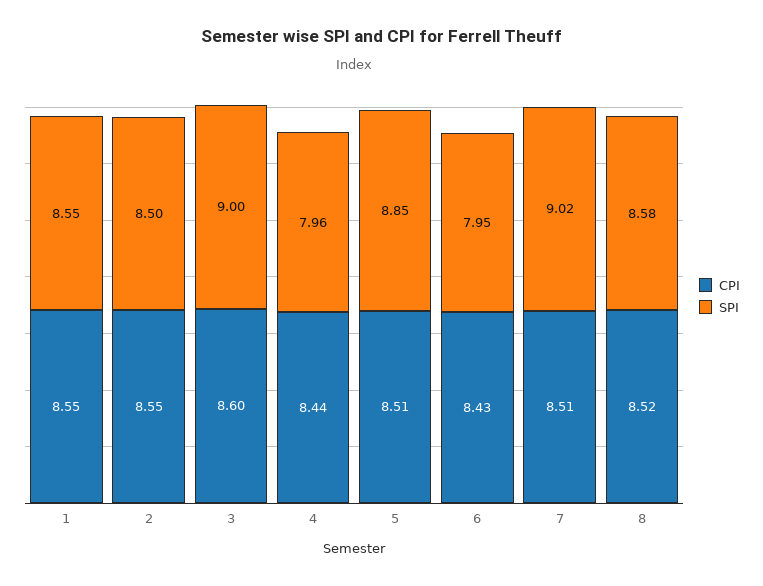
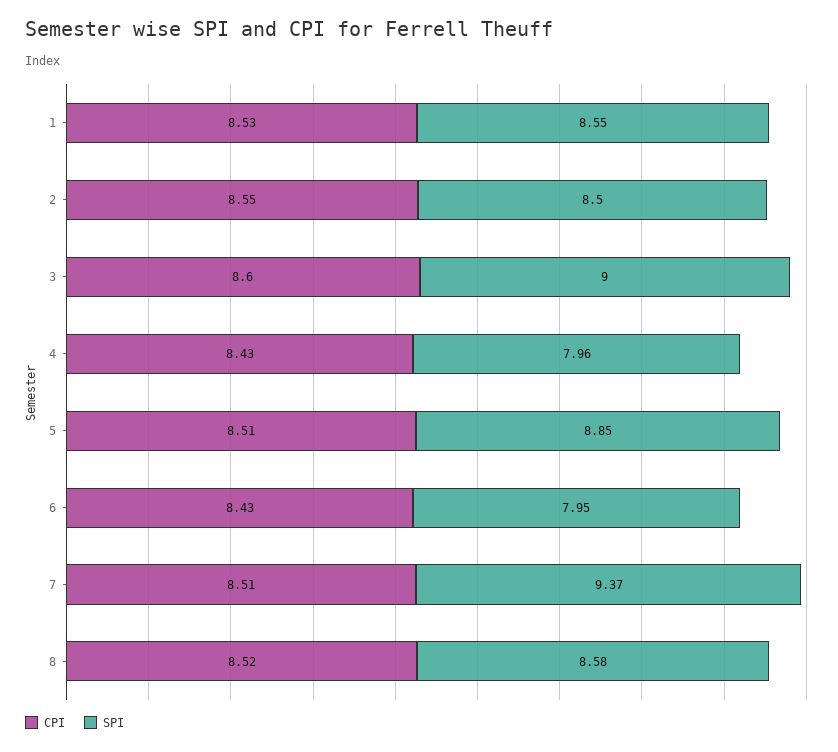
  {
    "CPI": {
-     "1": 8.55,
+     "1": 8.53,
      "2": 8.55,
      "3": 8.6,
-     "4": 8.44,
+     "4": 8.43,
      "5": 8.51,
      "6": 8.43,
      "7": 8.51,
      "8": 8.52
    },
    "SPI": {
      "1": 8.55,
      "2": 8.5,
      "3": 9,
      "4": 7.96,
      "5": 8.85,
      "6": 7.95,
-     "7": 9.02,
+     "7": 9.37,
      "8": 8.58
    }
  }

